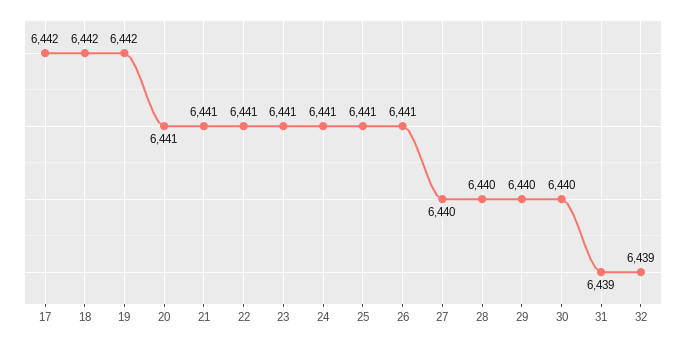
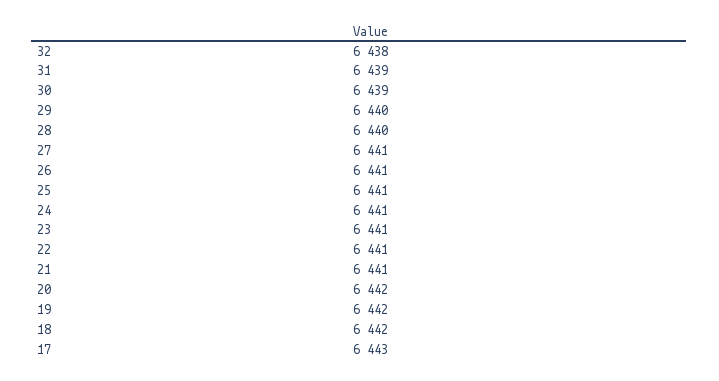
  {
-   "17": 6442,
+   "17": 6443,
    "18": 6442,
    "19": 6442,
-   "20": 6441,
+   "20": 6442,
    "21": 6441,
    "22": 6441,
    "23": 6441,
    "24": 6441,
    "25": 6441,
    "26": 6441,
-   "27": 6440,
+   "27": 6441,
    "28": 6440,
    "29": 6440,
-   "30": 6440,
+   "30": 6439,
    "31": 6439,
-   "32": 6439
+   "32": 6438
  }

